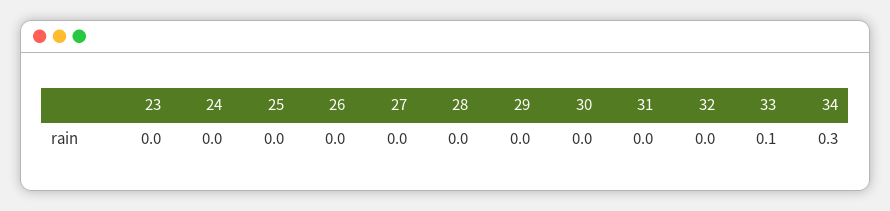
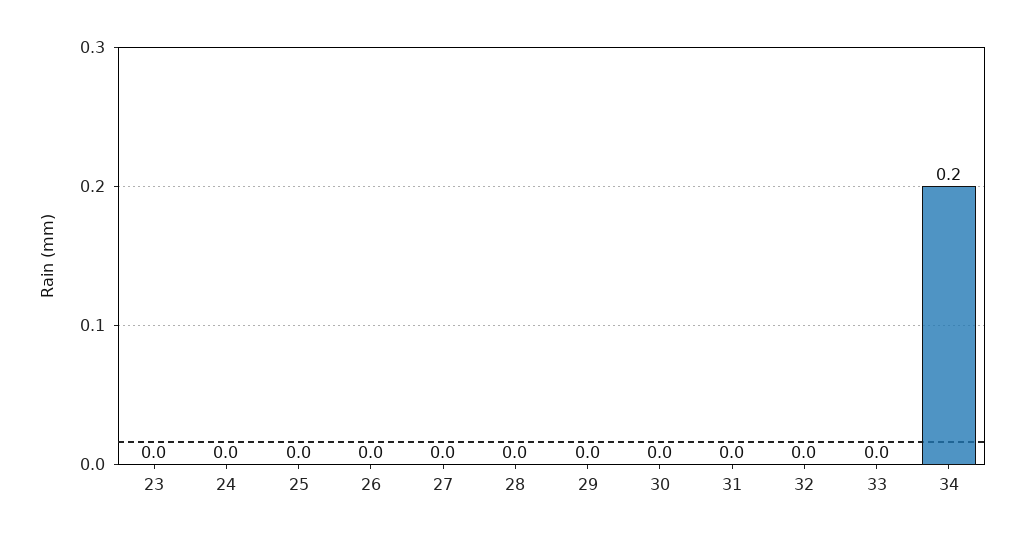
  {
    "23": 0,
    "24": 0,
    "25": 0,
    "26": 0,
    "27": 0,
    "28": 0,
    "29": 0,
    "30": 0,
    "31": 0,
    "32": 0,
-   "33": 0.1,
+   "33": 0,
-   "34": 0.3
+   "34": 0.2
  }

